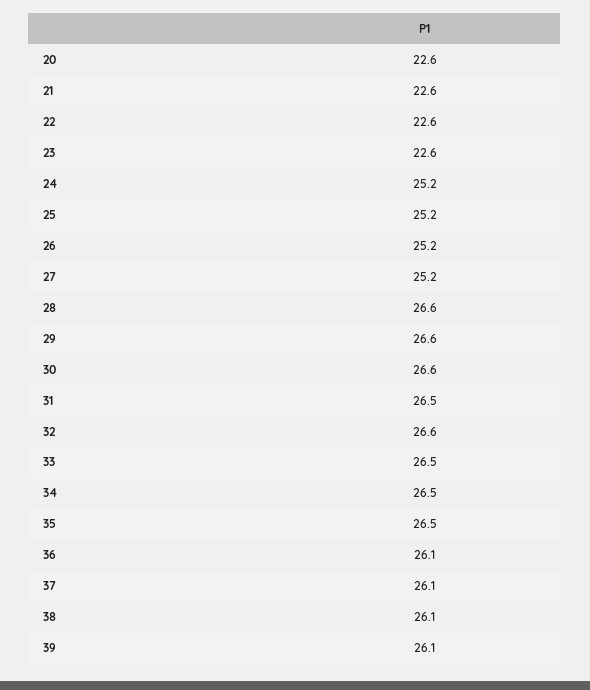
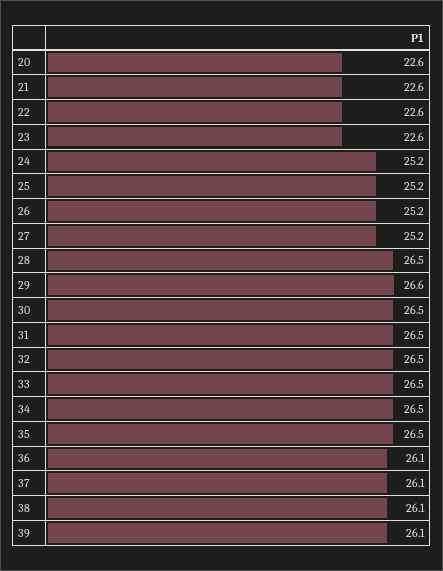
  {
    "20": 22.6,
    "21": 22.6,
    "22": 22.6,
    "23": 22.6,
    "24": 25.2,
    "25": 25.2,
    "26": 25.2,
    "27": 25.2,
-   "28": 26.6,
+   "28": 26.5,
    "29": 26.6,
-   "30": 26.6,
+   "30": 26.5,
    "31": 26.5,
-   "32": 26.6,
+   "32": 26.5,
    "33": 26.5,
    "34": 26.5,
    "35": 26.5,
    "36": 26.1,
    "37": 26.1,
    "38": 26.1,
    "39": 26.1
  }

